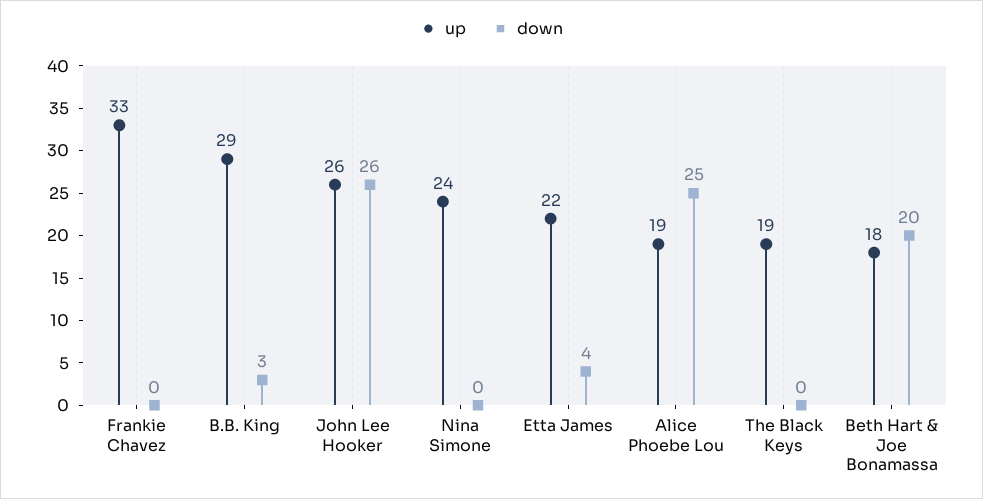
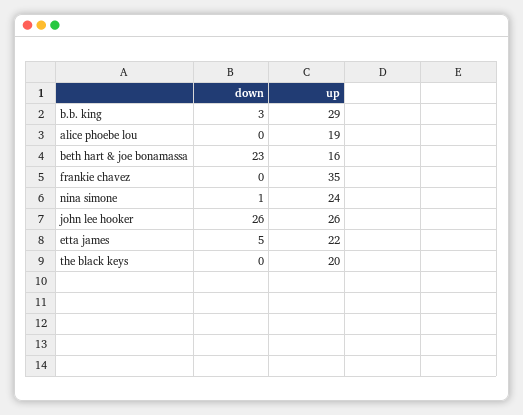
  {
    "up": {
-     "Frankie Chavez": 33,
+     "Frankie Chavez": 35,
      "B.B. King": 29,
      "John Lee Hooker": 26,
      "Nina Simone": 24,
      "Etta James": 22,
      "Alice Phoebe Lou": 19,
-     "The Black Keys": 19,
+     "The Black Keys": 20,
-     "Beth Hart & Joe Bonamassa": 18
+     "Beth Hart & Joe Bonamassa": 16
    },
    "down": {
      "Frankie Chavez": 0,
      "B.B. King": 3,
      "John Lee Hooker": 26,
-     "Nina Simone": 0,
+     "Nina Simone": 1,
-     "Etta James": 4,
+     "Etta James": 5,
-     "Alice Phoebe Lou": 25,
+     "Alice Phoebe Lou": 0,
      "The Black Keys": 0,
-     "Beth Hart & Joe Bonamassa": 20
+     "Beth Hart & Joe Bonamassa": 23
    }
  }

